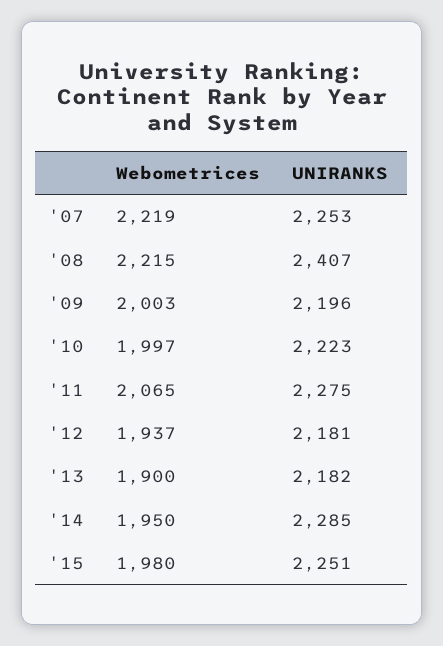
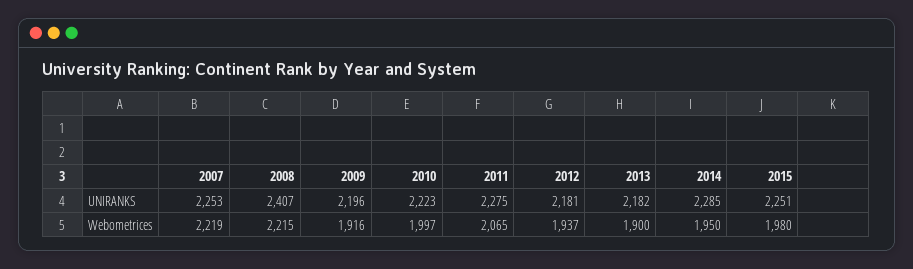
  {
    "Webometrices": {
      "'07": 2219,
      "'08": 2215,
-     "'09": 2003,
+     "'09": 1916,
      "'10": 1997,
      "'11": 2065,
      "'12": 1937,
      "'13": 1900,
      "'14": 1950,
      "'15": 1980
    },
    "UNIRANKS": {
      "'07": 2253,
      "'08": 2407,
      "'09": 2196,
      "'10": 2223,
      "'11": 2275,
      "'12": 2181,
      "'13": 2182,
      "'14": 2285,
      "'15": 2251
    }
  }

